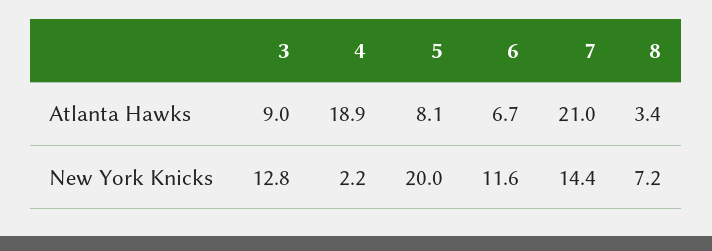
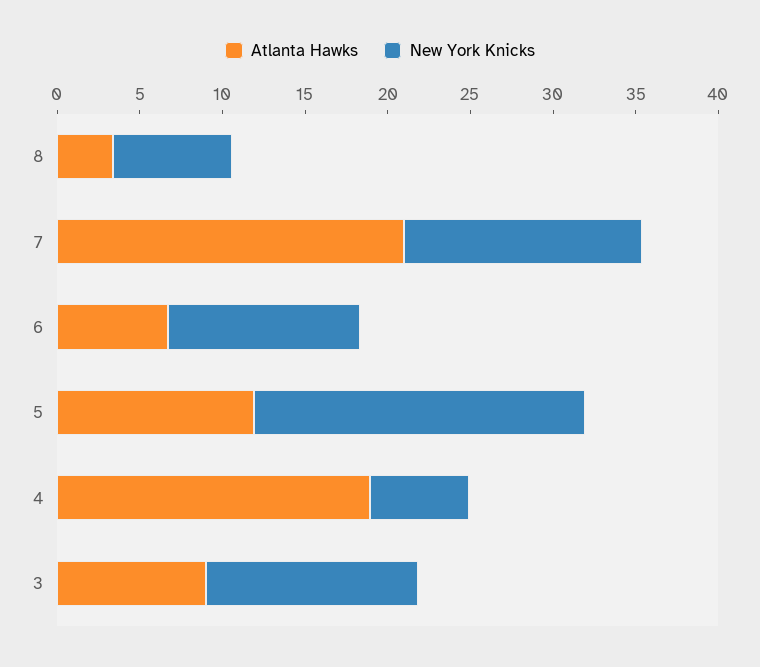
  {
    "Atlanta Hawks": {
      "3": 9,
      "4": 18.9,
-     "5": 8.1,
+     "5": 12,
      "6": 6.7,
      "7": 21,
      "8": 3.4
    },
    "New York Knicks": {
      "3": 12.8,
-     "4": 2.2,
+     "4": 6,
      "5": 20,
      "6": 11.6,
      "7": 14.4,
      "8": 7.2
    }
  }

